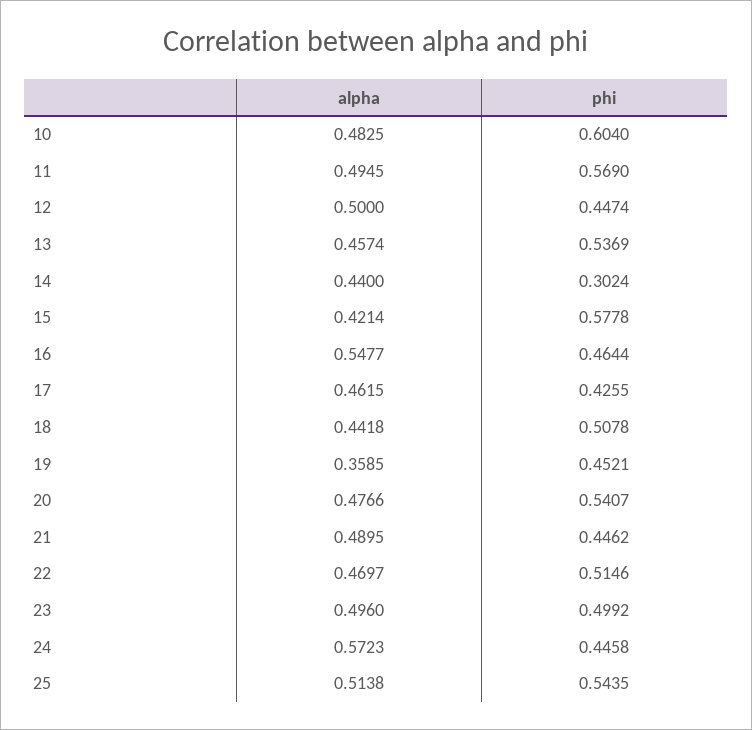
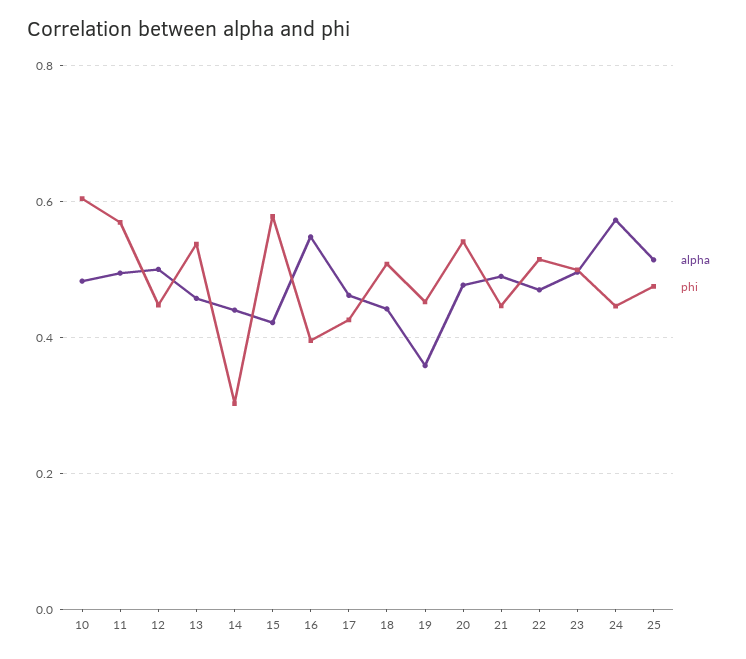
  {
    "alpha": {
      "10": 0.4825,
      "11": 0.4945,
      "12": 0.5,
      "13": 0.4574,
      "14": 0.44,
      "15": 0.4214,
      "16": 0.5477,
      "17": 0.4615,
      "18": 0.4418,
      "19": 0.3585,
      "20": 0.4766,
      "21": 0.4895,
      "22": 0.4697,
      "23": 0.496,
      "24": 0.5723,
      "25": 0.5138
    },
    "phi": {
      "10": 0.604,
      "11": 0.569,
      "12": 0.4474,
      "13": 0.5369,
      "14": 0.3024,
      "15": 0.5778,
-     "16": 0.4644,
+     "16": 0.4,
      "17": 0.4255,
      "18": 0.5078,
      "19": 0.4521,
      "20": 0.5407,
      "21": 0.4462,
      "22": 0.5146,
      "23": 0.4992,
      "24": 0.4458,
-     "25": 0.5435
+     "25": 0.48
    }
  }

